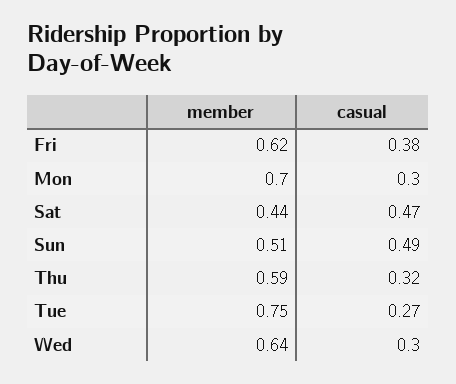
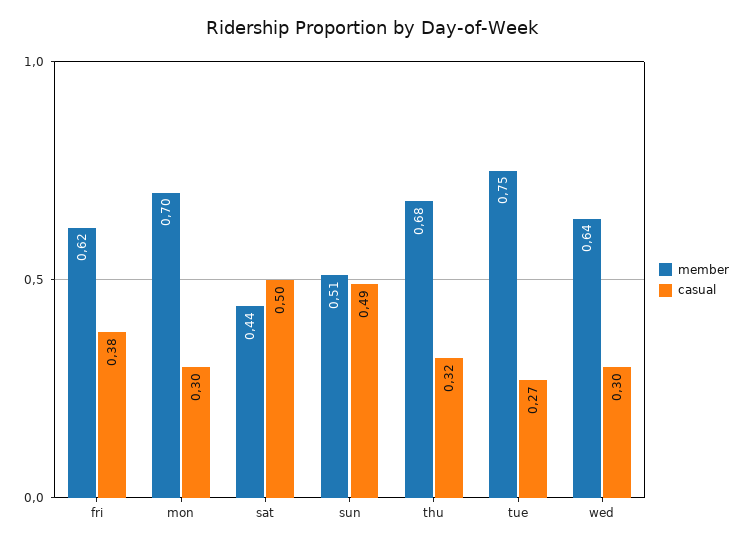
  {
    "member": {
      "Fri": 0.62,
      "Mon": 0.7,
      "Sat": 0.44,
      "Sun": 0.51,
-     "Thu": 0.59,
+     "Thu": 0.68,
      "Tue": 0.75,
      "Wed": 0.64
    },
    "casual": {
      "Fri": 0.38,
      "Mon": 0.3,
-     "Sat": 0.47,
+     "Sat": 0.5,
      "Sun": 0.49,
      "Thu": 0.32,
      "Tue": 0.27,
      "Wed": 0.3
    }
  }

